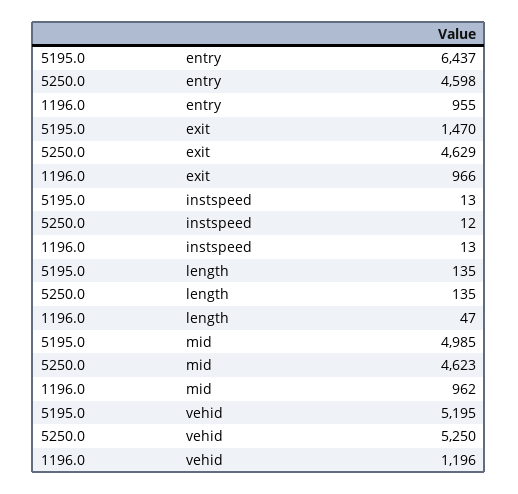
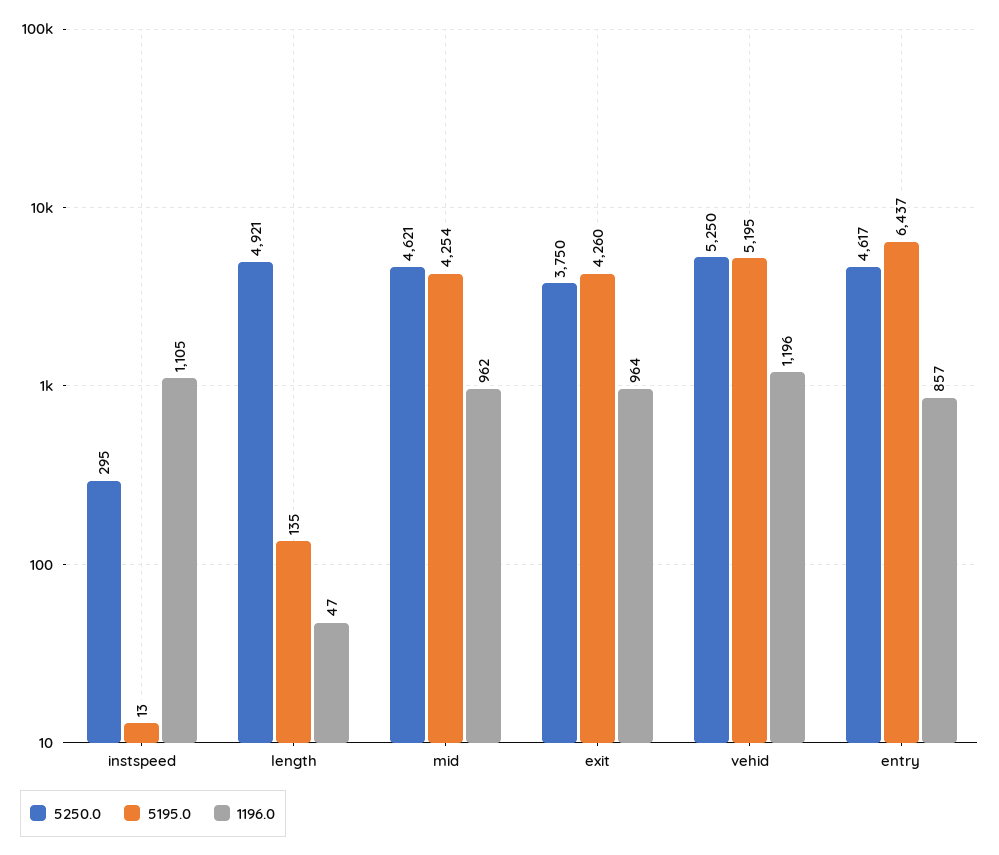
  {
    "5195.0": {
      "entry": 6437,
-     "exit": 1470,
+     "exit": 4260,
      "instspeed": 13,
      "length": 135,
-     "mid": 4985,
+     "mid": 4254,
      "vehid": 5195
    },
    "5250.0": {
-     "entry": 4598,
+     "entry": 4617,
-     "exit": 4629,
+     "exit": 3750,
-     "instspeed": 12,
+     "instspeed": 295,
-     "length": 135,
+     "length": 4921,
-     "mid": 4623,
+     "mid": 4621,
      "vehid": 5250
    },
    "1196.0": {
-     "entry": 955,
+     "entry": 857,
-     "exit": 966,
+     "exit": 964,
-     "instspeed": 13,
+     "instspeed": 1105,
      "length": 47,
      "mid": 962,
      "vehid": 1196
    }
  }

